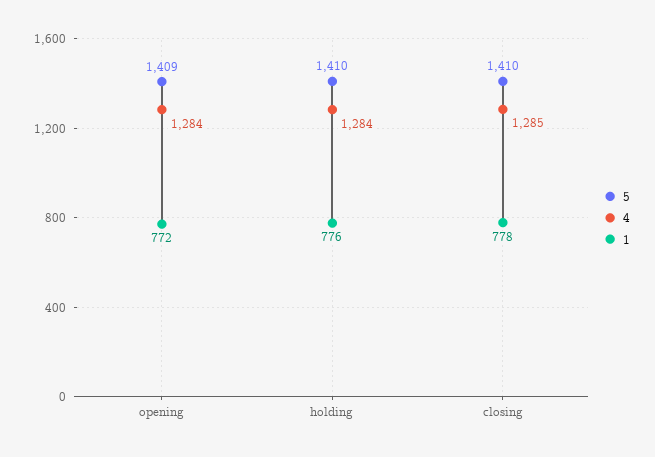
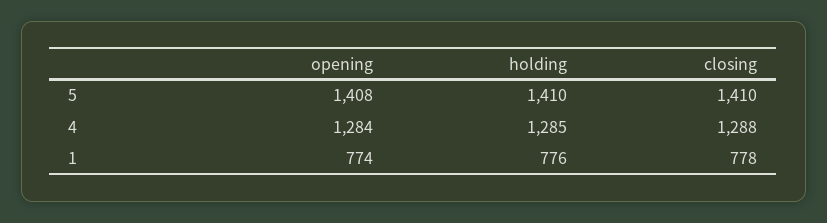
  {
    "5": {
-     "opening": 1409,
+     "opening": 1408,
      "holding": 1410,
      "closing": 1410
    },
    "4": {
      "opening": 1284,
-     "holding": 1284,
+     "holding": 1285,
-     "closing": 1285
+     "closing": 1288
    },
    "1": {
-     "opening": 772,
+     "opening": 774,
      "holding": 776,
      "closing": 778
    }
  }

